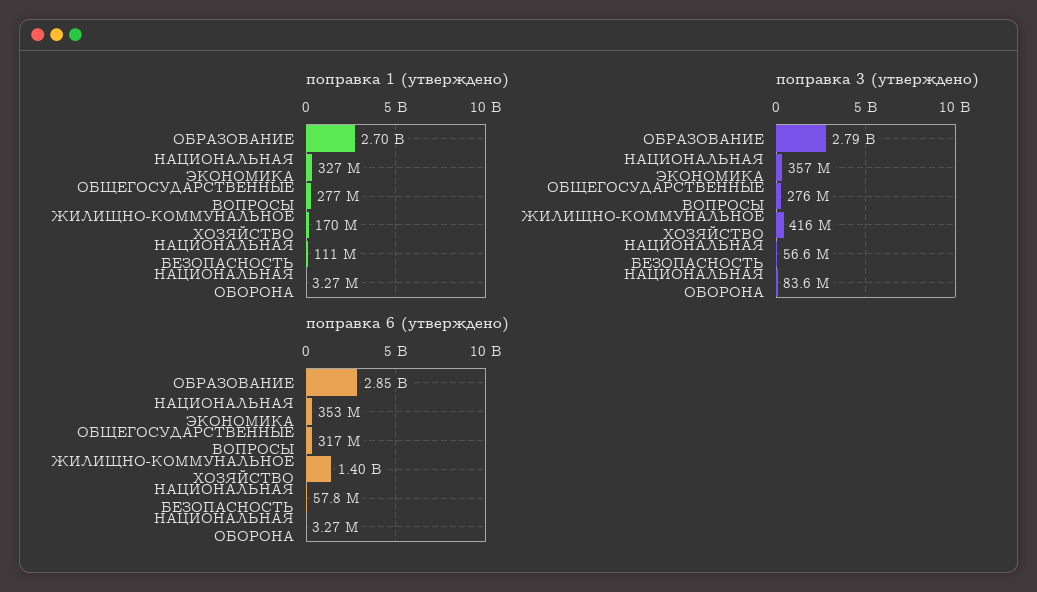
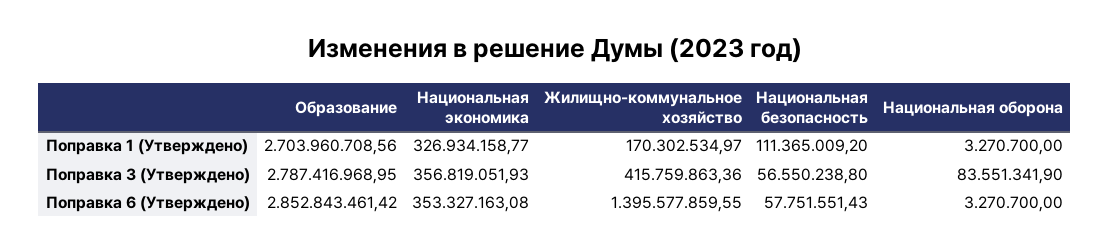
  {
    "поправка 1 (утверждено)": {
      "ОБРАЗОВАНИЕ": 2703960708.56,
      "НАЦИОНАЛЬНАЯ ЭКОНОМИКА": 326934158.77,
-     "ОБЩЕГОСУДАРСТВЕННЫЕ ВОПРОСЫ": 277000000,
      "ЖИЛИЩНО-КОММУНАЛЬНОЕ ХОЗЯЙСТВО": 170302534.97,
      "НАЦИОНАЛЬНАЯ БЕЗОПАСНОСТЬ": 111365009.2,
      "НАЦИОНАЛЬНАЯ ОБОРОНА": 3270700
    },
    "поправка 3 (утверждено)": {
      "ОБРАЗОВАНИЕ": 2787416968.95,
      "НАЦИОНАЛЬНАЯ ЭКОНОМИКА": 356819051.93,
-     "ОБЩЕГОСУДАРСТВЕННЫЕ ВОПРОСЫ": 276000000,
      "ЖИЛИЩНО-КОММУНАЛЬНОЕ ХОЗЯЙСТВО": 415759863.36,
      "НАЦИОНАЛЬНАЯ БЕЗОПАСНОСТЬ": 56550238.8,
      "НАЦИОНАЛЬНАЯ ОБОРОНА": 83551341.9
    },
    "поправка 6 (утверждено)": {
      "ОБРАЗОВАНИЕ": 2852843461.42,
      "НАЦИОНАЛЬНАЯ ЭКОНОМИКА": 353327163.08,
-     "ОБЩЕГОСУДАРСТВЕННЫЕ ВОПРОСЫ": 317000000,
      "ЖИЛИЩНО-КОММУНАЛЬНОЕ ХОЗЯЙСТВО": 1395577859.55,
      "НАЦИОНАЛЬНАЯ БЕЗОПАСНОСТЬ": 57751551.43,
      "НАЦИОНАЛЬНАЯ ОБОРОНА": 3270700
    }
  }

